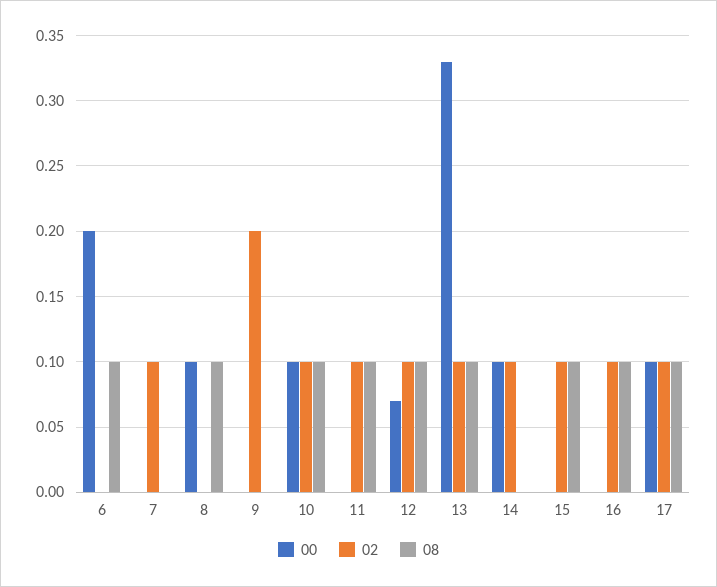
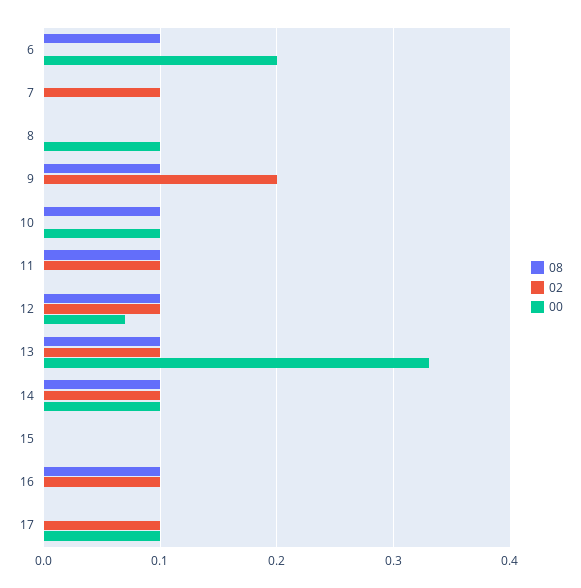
  {
    "00": {
      "6": 0.2,
      "7": 0,
      "8": 0.1,
      "9": 0,
      "10": 0.1,
      "11": 0,
      "12": 0.07,
      "13": 0.33,
      "14": 0.1,
      "15": 0,
      "16": 0,
      "17": 0.1
    },
    "02": {
      "6": 0,
      "7": 0.1,
      "8": 0,
      "9": 0.2,
-     "10": 0.1,
+     "10": 0,
      "11": 0.1,
      "12": 0.1,
      "13": 0.1,
      "14": 0.1,
-     "15": 0.1,
+     "15": 0,
      "16": 0.1,
      "17": 0.1
    },
    "08": {
      "6": 0.1,
      "7": 0,
-     "8": 0.1,
+     "8": 0,
-     "9": 0,
+     "9": 0.1,
      "10": 0.1,
      "11": 0.1,
      "12": 0.1,
      "13": 0.1,
-     "14": 0,
+     "14": 0.1,
-     "15": 0.1,
+     "15": 0,
      "16": 0.1,
-     "17": 0.1
+     "17": 0
    }
  }

